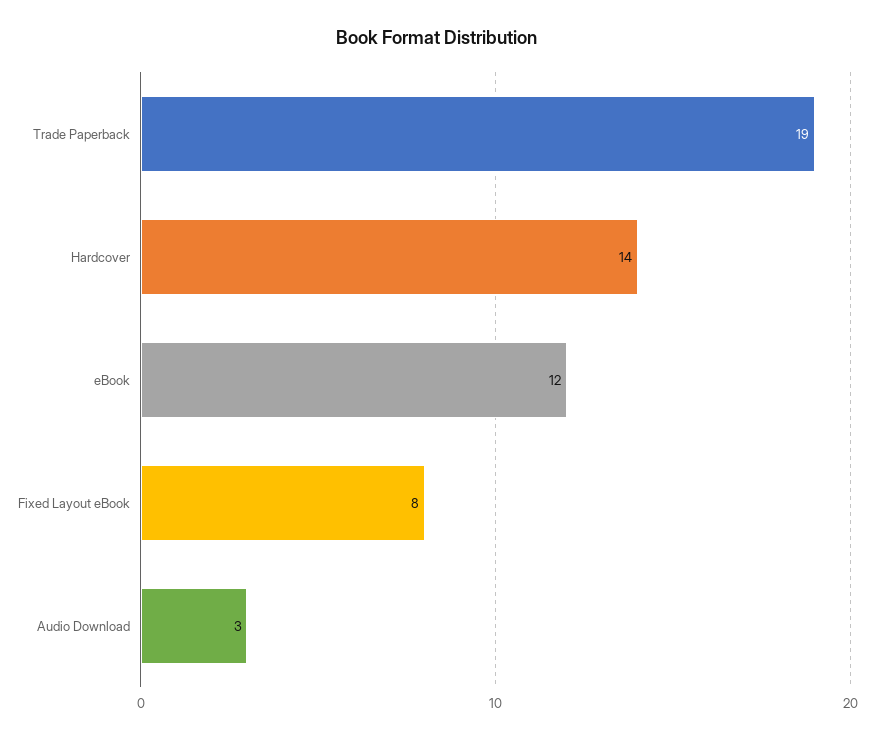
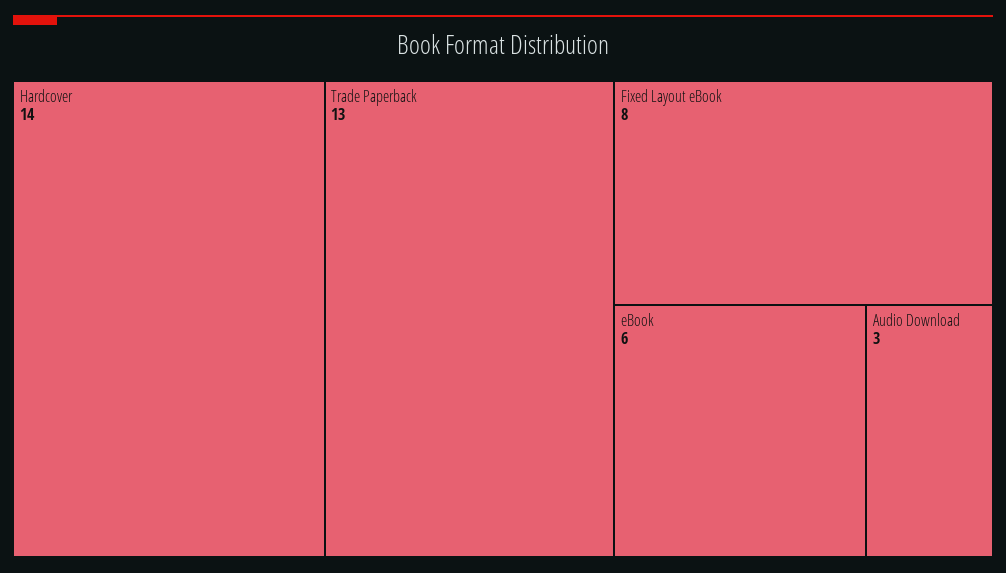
  {
-   "Trade Paperback": 19,
+   "Trade Paperback": 13,
    "Hardcover": 14,
-   "eBook": 12,
+   "eBook": 6,
    "Fixed Layout eBook": 8,
    "Audio Download": 3
  }

